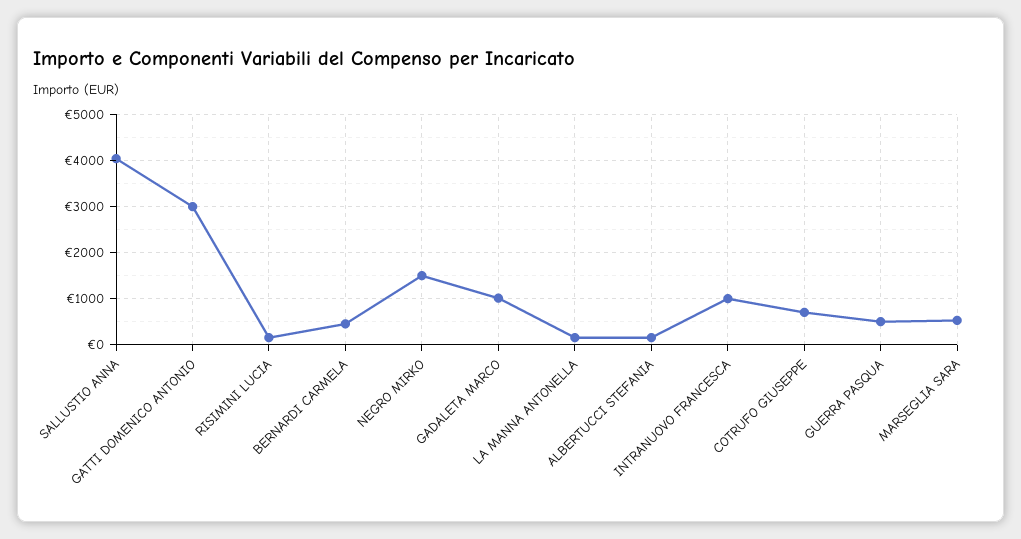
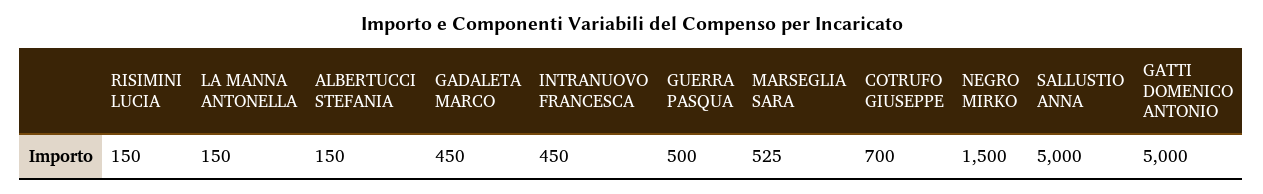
  {
-   "SALLUSTIO ANNA": 4000,
+   "SALLUSTIO ANNA": 5000,
-   "GATTI DOMENICO ANTONIO": 3000,
+   "GATTI DOMENICO ANTONIO": 5000,
    "RISIMINI LUCIA": 150,
-   "BERNARDI CARMELA": 400,
    "NEGRO MIRKO": 1500,
-   "GADALETA MARCO": 1000,
+   "GADALETA MARCO": 450,
    "LA MANNA ANTONELLA": 150,
    "ALBERTUCCI STEFANIA": 150,
-   "INTRANUOVO FRANCESCA": 1000,
+   "INTRANUOVO FRANCESCA": 450,
    "COTRUFO GIUSEPPE": 700,
    "GUERRA PASQUA": 500,
    "MARSEGLIA SARA": 525
  }

